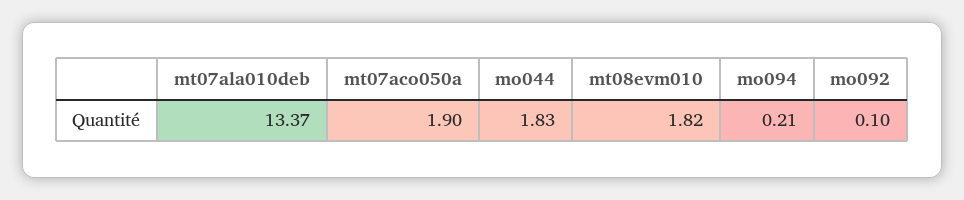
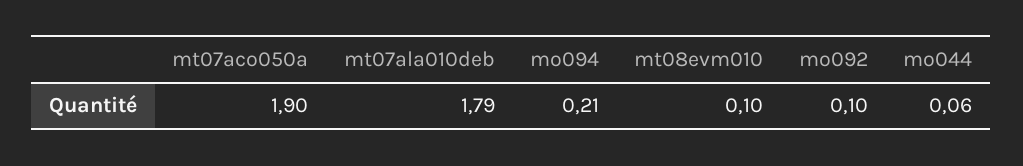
  {
-   "mt07ala010deb": 13.37,
+   "mt07ala010deb": 1.79,
    "mt07aco050a": 1.9,
-   "mo044": 1.83,
+   "mo044": 0.06,
-   "mt08evm010": 1.82,
+   "mt08evm010": 0.1,
    "mo094": 0.21,
    "mo092": 0.1
  }

